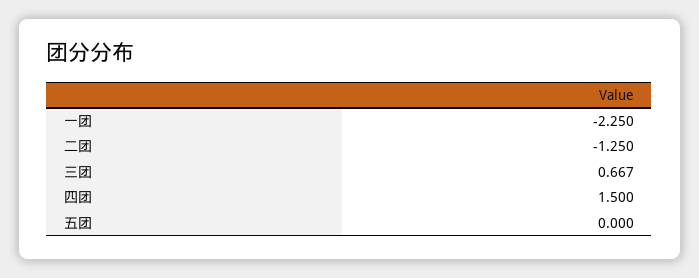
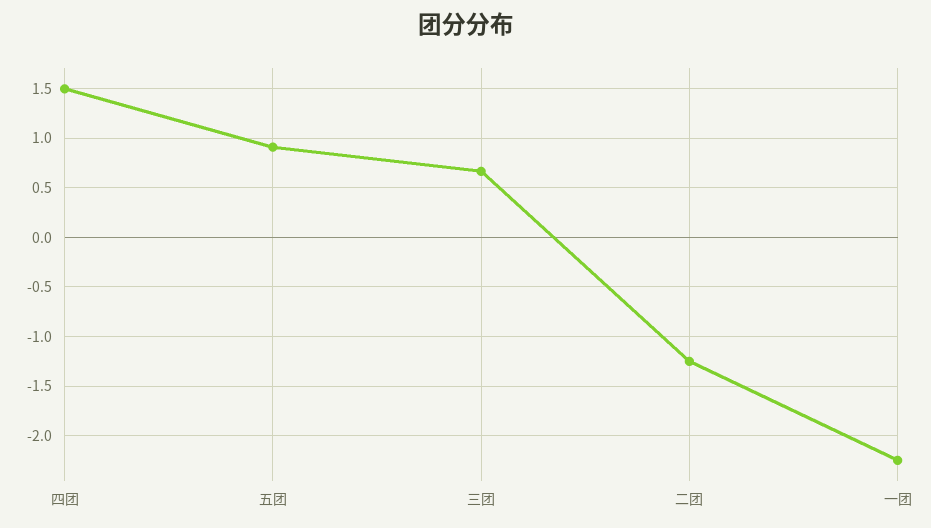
  {
    "一团": -2.25,
    "二团": -1.25,
    "三团": 0.667,
    "四团": 1.5,
-   "五团": 0
+   "五团": 0.9
  }

